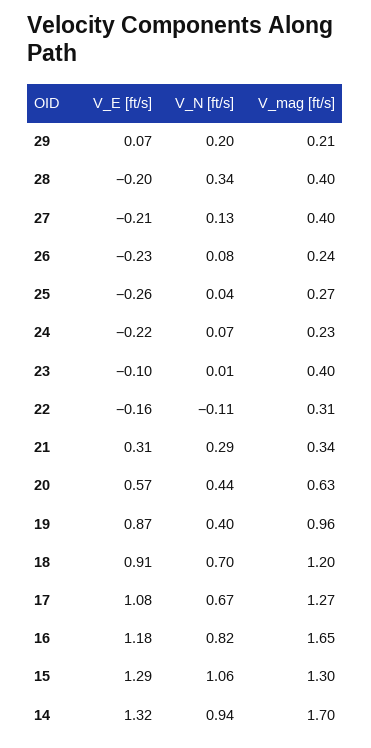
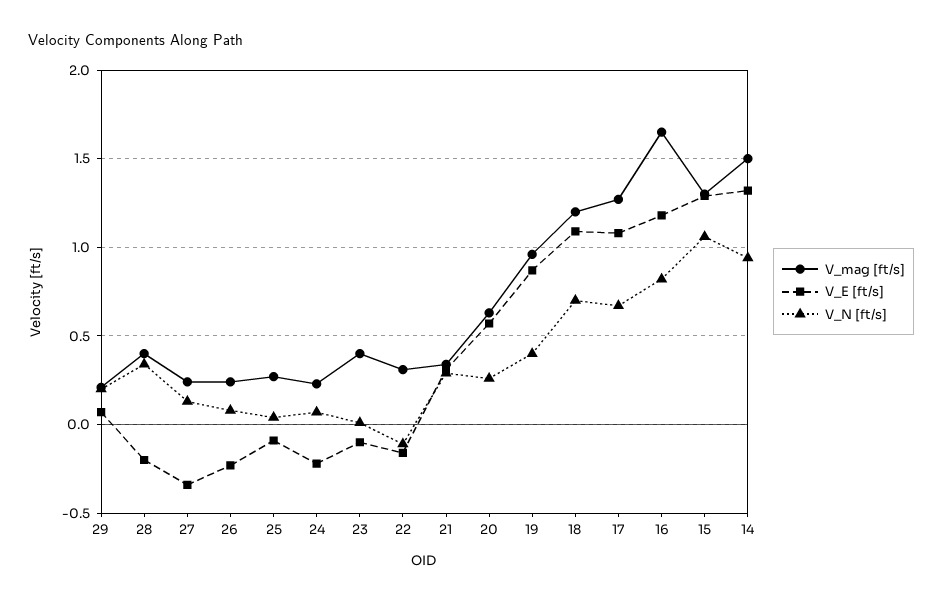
  {
    "V_E [ft/s]": {
      "29": 0.07,
      "28": -0.2,
-     "27": -0.21,
+     "27": -0.35,
      "26": -0.23,
-     "25": -0.26,
+     "25": -0.1,
      "24": -0.22,
      "23": -0.1,
      "22": -0.16,
      "21": 0.31,
      "20": 0.57,
      "19": 0.87,
-     "18": 0.91,
+     "18": 1.1,
      "17": 1.08,
      "16": 1.18,
      "15": 1.29,
      "14": 1.32
    },
    "V_N [ft/s]": {
      "29": 0.2,
      "28": 0.34,
      "27": 0.13,
      "26": 0.08,
      "25": 0.04,
      "24": 0.07,
      "23": 0.01,
      "22": -0.11,
      "21": 0.29,
-     "20": 0.44,
+     "20": 0.25,
      "19": 0.4,
      "18": 0.7,
      "17": 0.67,
      "16": 0.82,
      "15": 1.06,
      "14": 0.94
    },
    "V_mag [ft/s]": {
      "29": 0.21,
      "28": 0.4,
-     "27": 0.4,
+     "27": 0.25,
      "26": 0.24,
      "25": 0.27,
      "24": 0.23,
      "23": 0.4,
      "22": 0.31,
      "21": 0.34,
      "20": 0.63,
      "19": 0.96,
      "18": 1.2,
      "17": 1.27,
      "16": 1.65,
      "15": 1.3,
-     "14": 1.7
+     "14": 1.5
    }
  }

